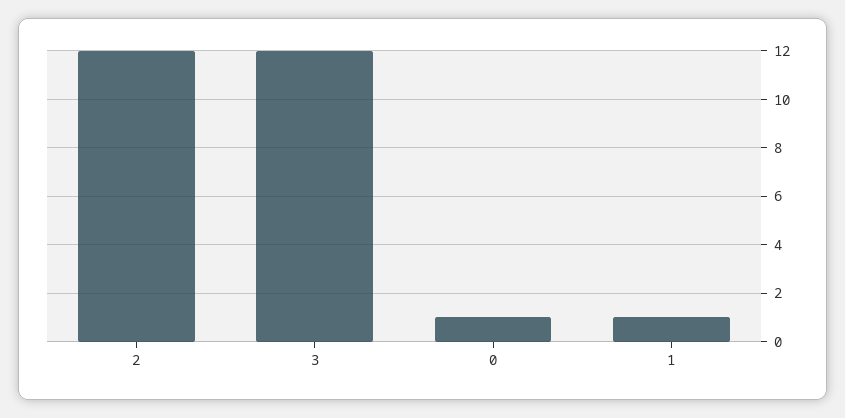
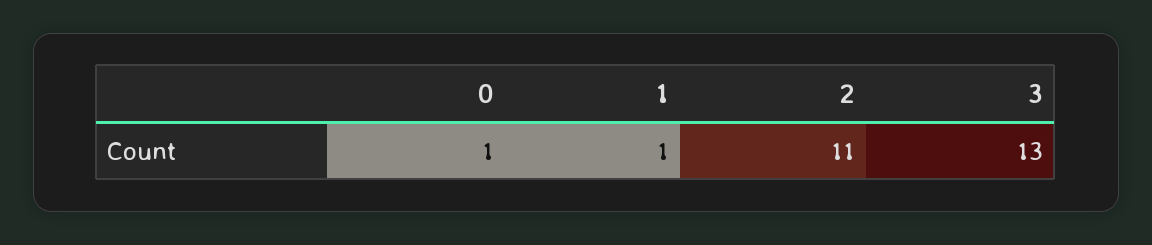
  {
-   "2": 12,
+   "2": 11,
-   "3": 12,
+   "3": 13,
    "0": 1,
    "1": 1
  }

